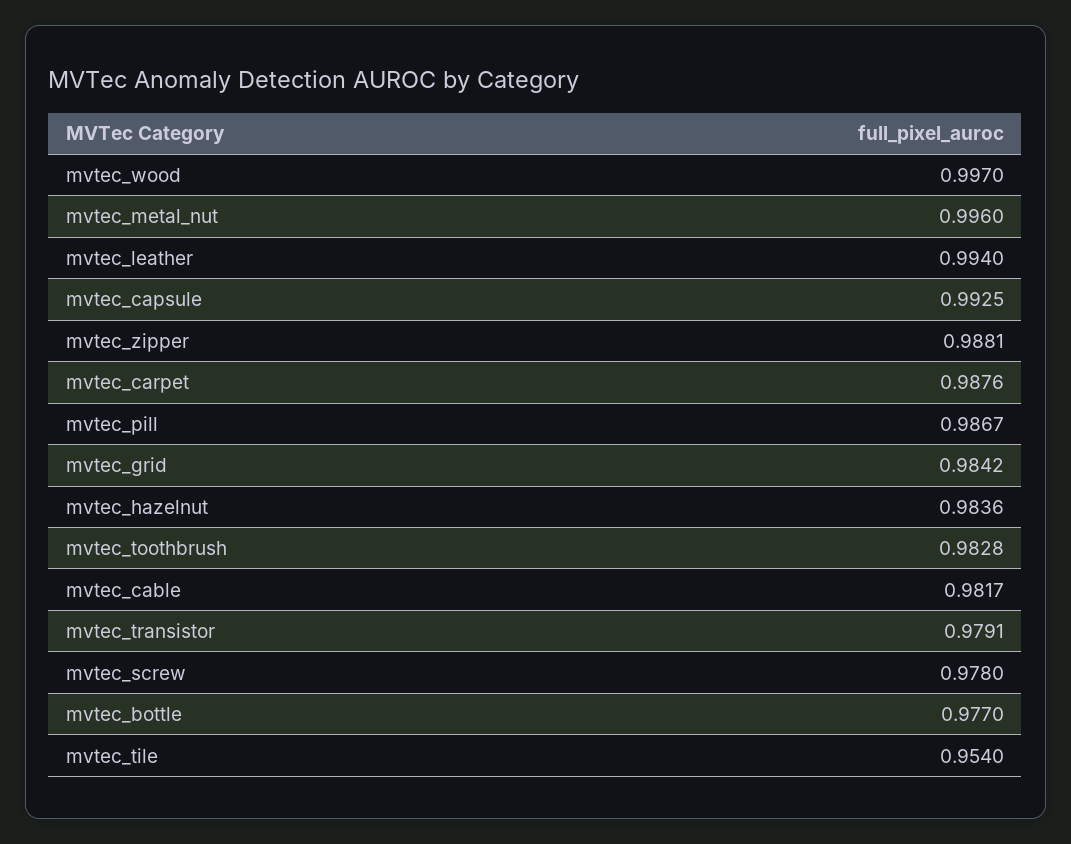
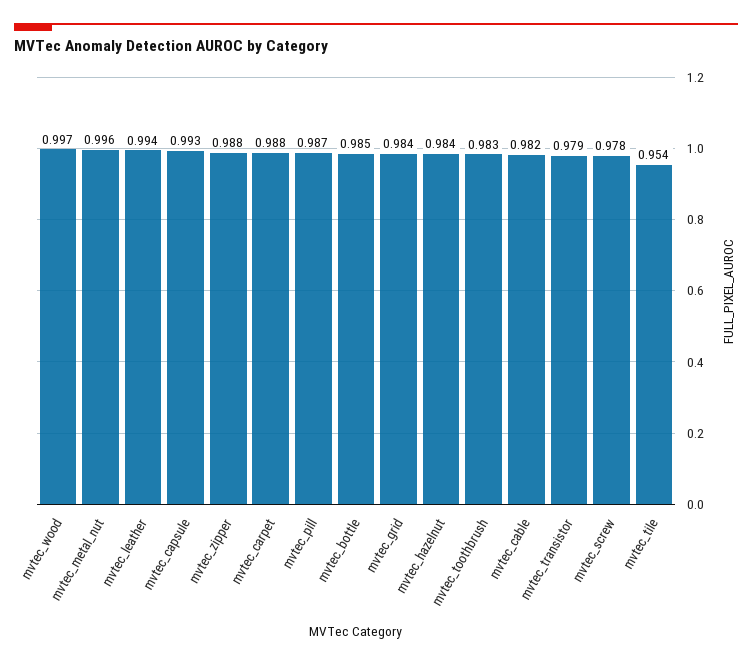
  {
    "mvtec_wood": 0.997,
    "mvtec_metal_nut": 0.996,
    "mvtec_leather": 0.994,
    "mvtec_capsule": 0.9925,
    "mvtec_zipper": 0.9881,
    "mvtec_carpet": 0.9876,
    "mvtec_pill": 0.9867,
    "mvtec_grid": 0.9842,
    "mvtec_hazelnut": 0.9836,
    "mvtec_toothbrush": 0.9828,
    "mvtec_cable": 0.9817,
    "mvtec_transistor": 0.9791,
    "mvtec_screw": 0.978,
-   "mvtec_bottle": 0.977,
+   "mvtec_bottle": 0.985,
    "mvtec_tile": 0.954
  }

